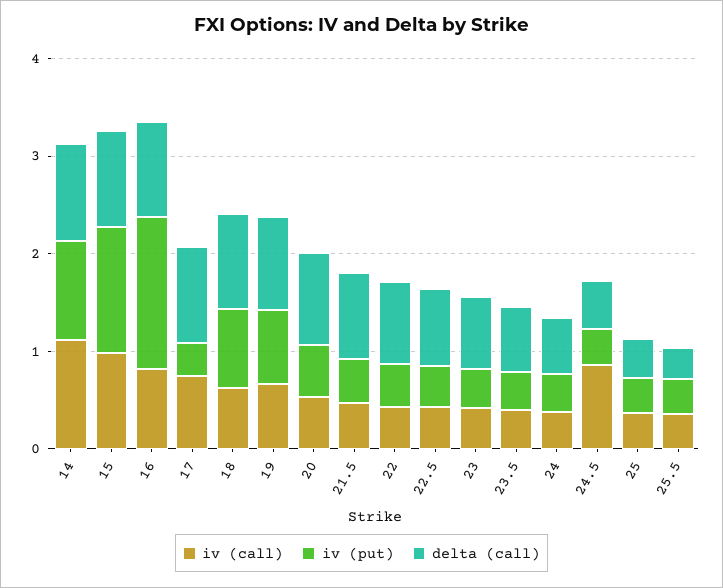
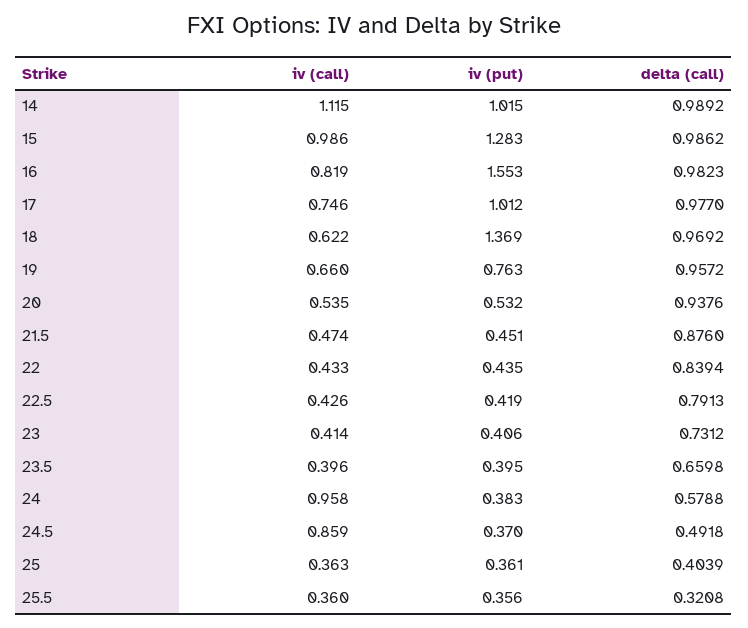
  {
    "iv (call)": {
      "14": 1.115,
      "15": 0.986,
      "16": 0.819,
      "17": 0.746,
      "18": 0.622,
      "19": 0.66,
      "20": 0.535,
      "21.5": 0.474,
      "22": 0.433,
      "22.5": 0.426,
      "23": 0.414,
      "23.5": 0.396,
-     "24": 0.4,
+     "24": 0.958,
      "24.5": 0.859,
      "25": 0.363,
      "25.5": 0.36
    },
    "iv (put)": {
      "14": 1.015,
      "15": 1.283,
      "16": 1.553,
-     "17": 0.4,
+     "17": 1.012,
-     "18": 0.8,
+     "18": 1.369,
      "19": 0.763,
      "20": 0.532,
      "21.5": 0.451,
      "22": 0.435,
      "22.5": 0.419,
      "23": 0.406,
      "23.5": 0.395,
      "24": 0.383,
      "24.5": 0.37,
      "25": 0.361,
      "25.5": 0.356
    },
    "delta (call)": {
      "14": 0.9892,
      "15": 0.9862,
      "16": 0.9823,
      "17": 0.977,
      "18": 0.9692,
      "19": 0.9572,
      "20": 0.9376,
      "21.5": 0.876,
      "22": 0.8394,
      "22.5": 0.7913,
      "23": 0.7312,
      "23.5": 0.6598,
      "24": 0.5788,
      "24.5": 0.4918,
      "25": 0.4039,
      "25.5": 0.3208
    }
  }

